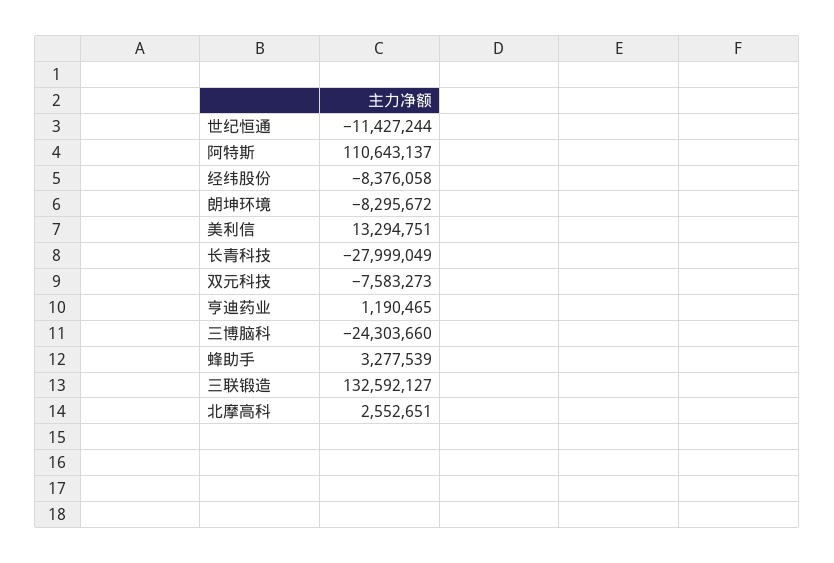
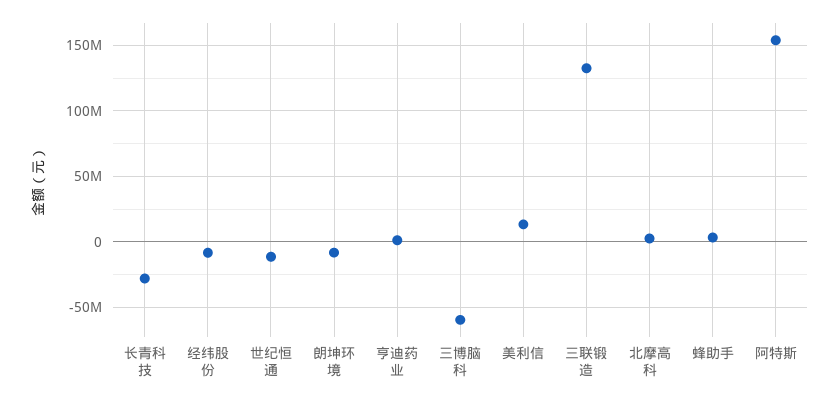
  {
    "世纪恒通": -11427244,
-   "阿特斯": 110643137,
+   "阿特斯": 155000000,
    "经纬股份": -8376058,
    "朗坤环境": -8295672,
    "美利信": 13294751,
    "长青科技": -27999049,
-   "双元科技": -7583273,
    "亨迪药业": 1190465,
-   "三博脑科": -24303660,
+   "三博脑科": -60000000,
    "蜂助手": 3277539,
    "三联锻造": 132592127,
    "北摩高科": 2552651
  }

